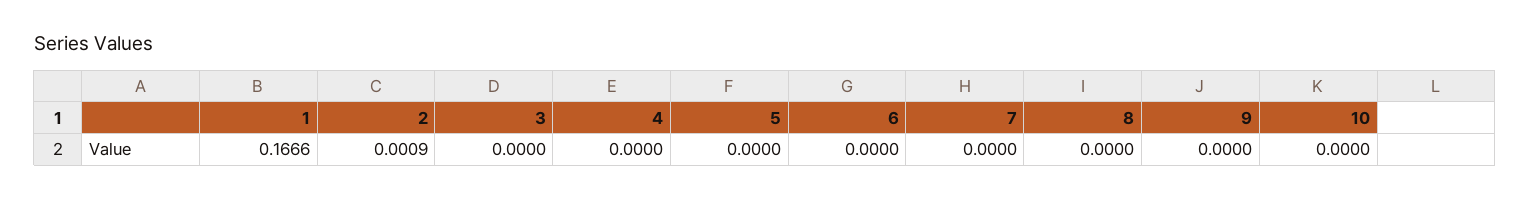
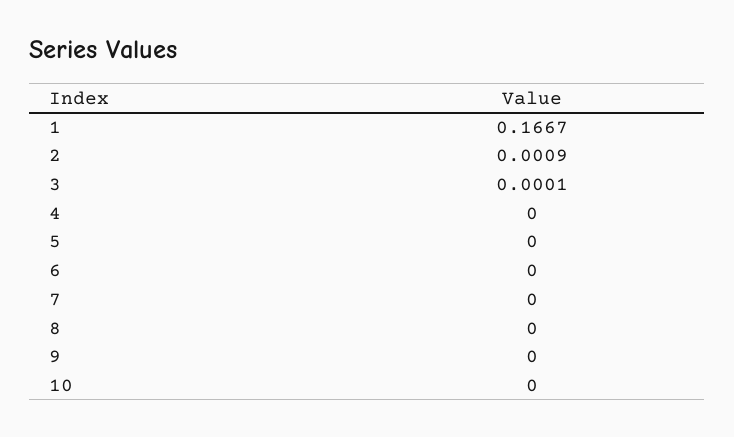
  {
-   "1": 0.1666,
+   "1": 0.1667,
    "2": 0.0009,
-   "3": 0,
+   "3": 0.0001,
    "4": 0,
    "5": 0,
    "6": 0,
    "7": 0,
    "8": 0,
    "9": 0,
    "10": 0
  }

